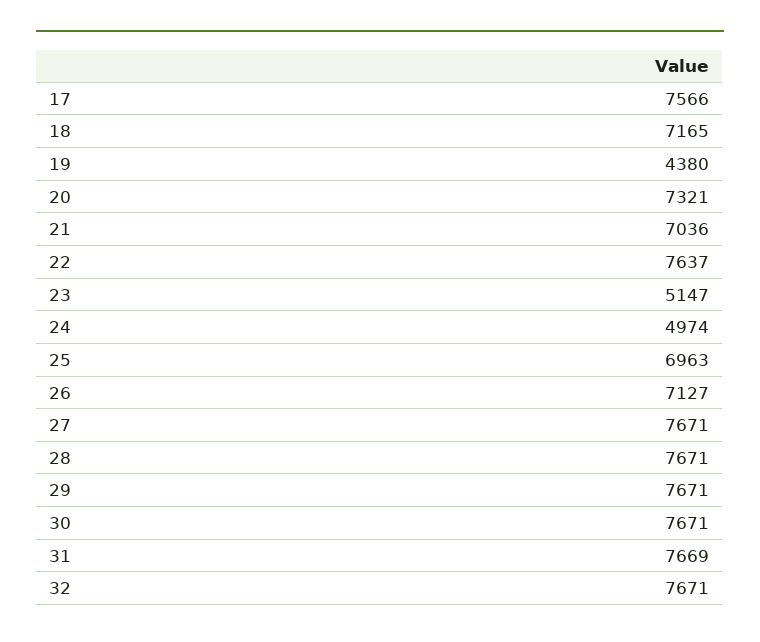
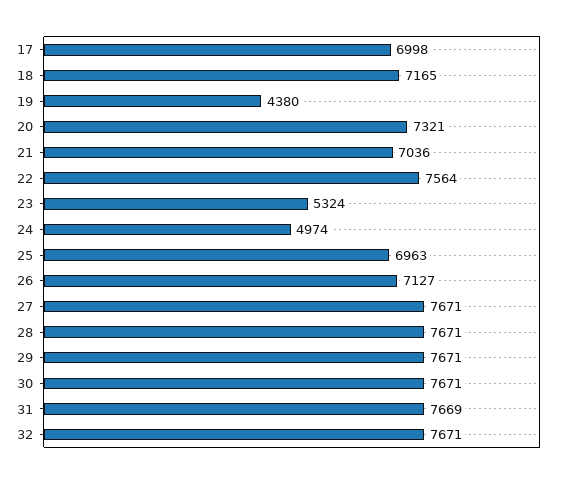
  {
-   "17": 7566,
+   "17": 6998,
    "18": 7165,
    "19": 4380,
    "20": 7321,
    "21": 7036,
-   "22": 7637,
+   "22": 7564,
-   "23": 5147,
+   "23": 5324,
    "24": 4974,
    "25": 6963,
    "26": 7127,
    "27": 7671,
    "28": 7671,
    "29": 7671,
    "30": 7671,
    "31": 7669,
    "32": 7671
  }

